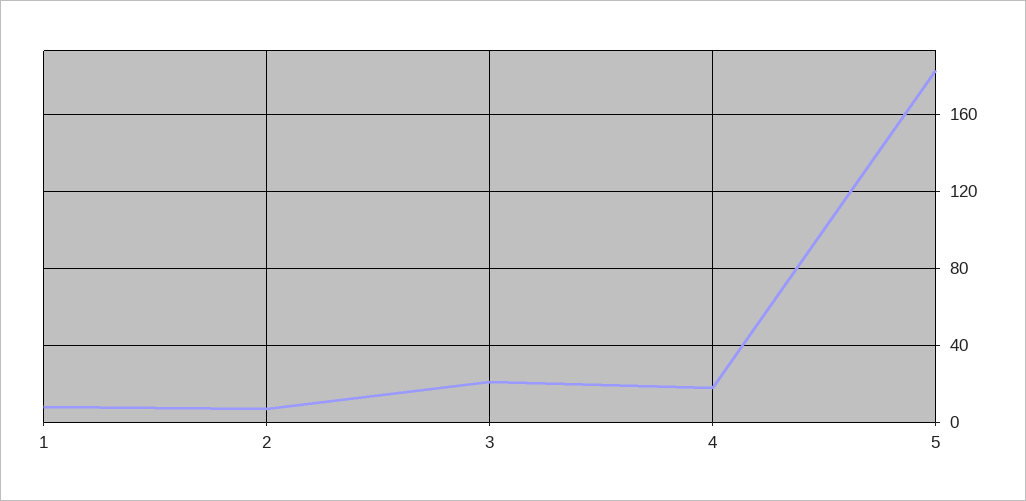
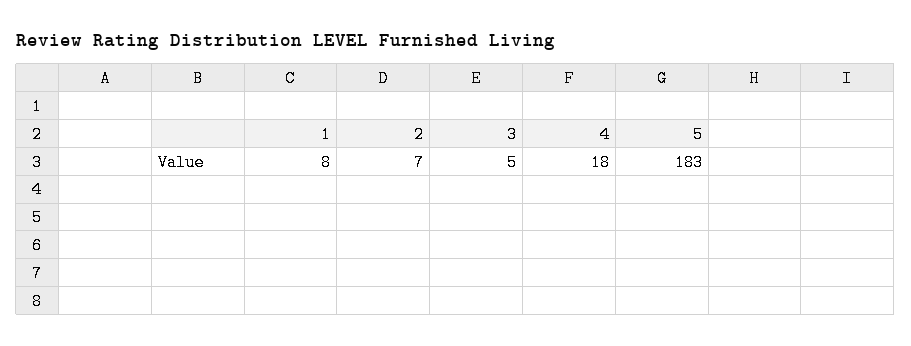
  {
    "1": 8,
    "2": 7,
-   "3": 20,
+   "3": 5,
    "4": 18,
    "5": 183
  }

